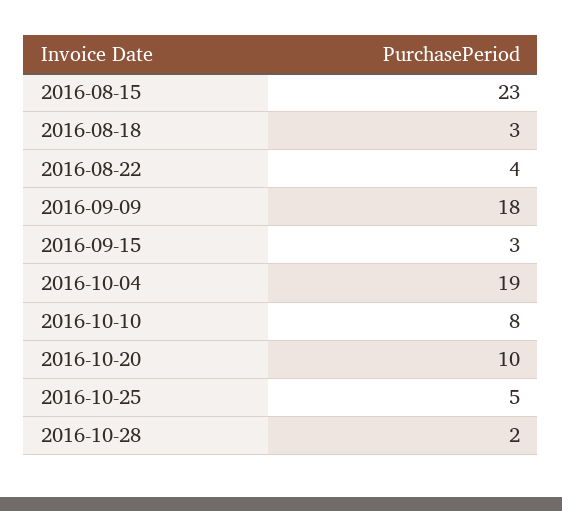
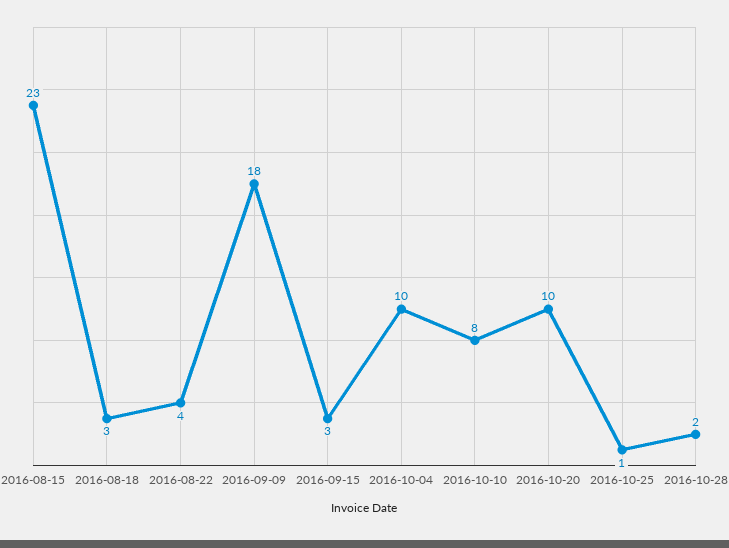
  {
    "2016-08-15": 23,
    "2016-08-18": 3,
    "2016-08-22": 4,
    "2016-09-09": 18,
    "2016-09-15": 3,
-   "2016-10-04": 19,
+   "2016-10-04": 10,
    "2016-10-10": 8,
    "2016-10-20": 10,
-   "2016-10-25": 5,
+   "2016-10-25": 1,
    "2016-10-28": 2
  }

